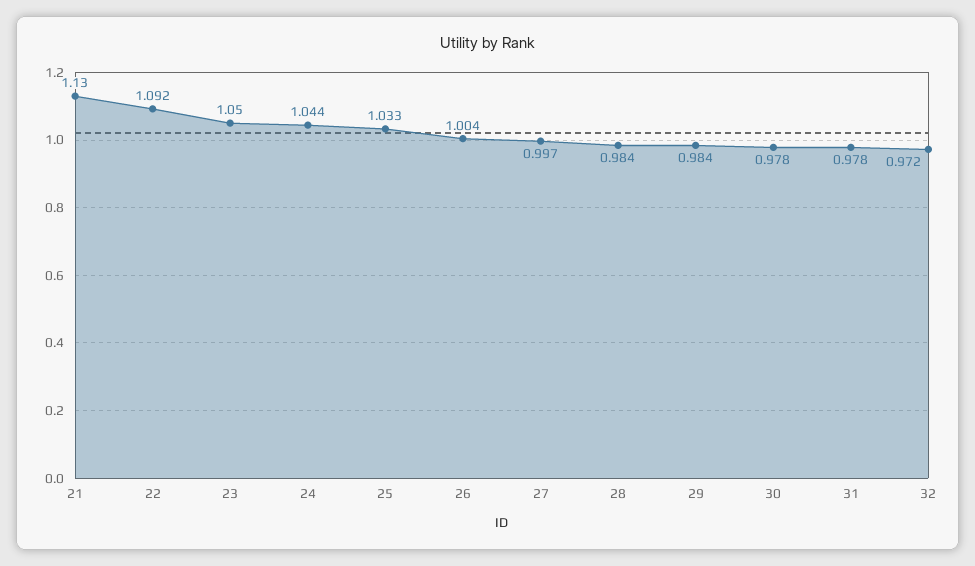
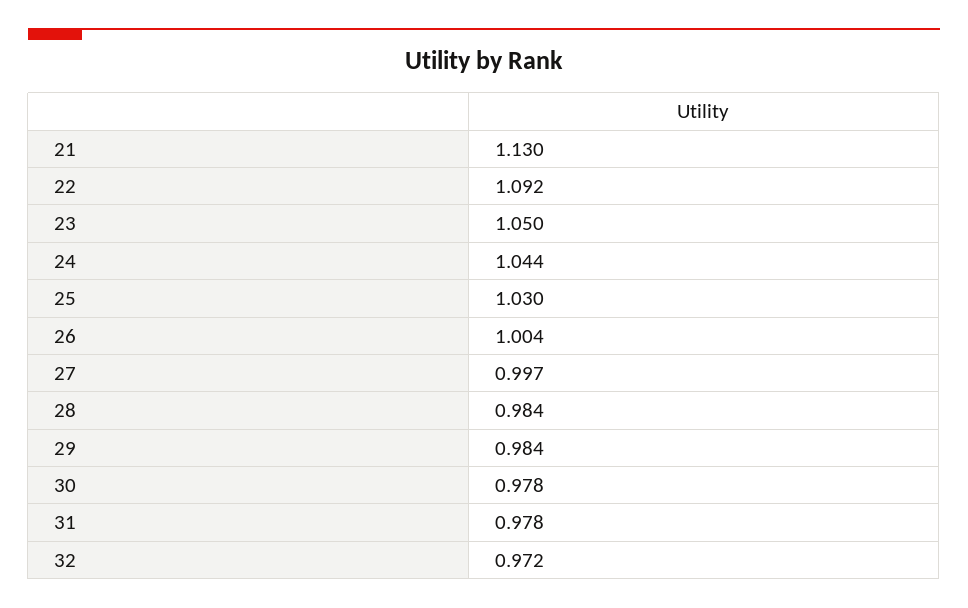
  {
    "21": 1.13,
    "22": 1.092,
    "23": 1.05,
    "24": 1.044,
-   "25": 1.033,
+   "25": 1.03,
    "26": 1.004,
    "27": 0.997,
    "28": 0.984,
    "29": 0.984,
    "30": 0.978,
    "31": 0.978,
    "32": 0.972
  }

